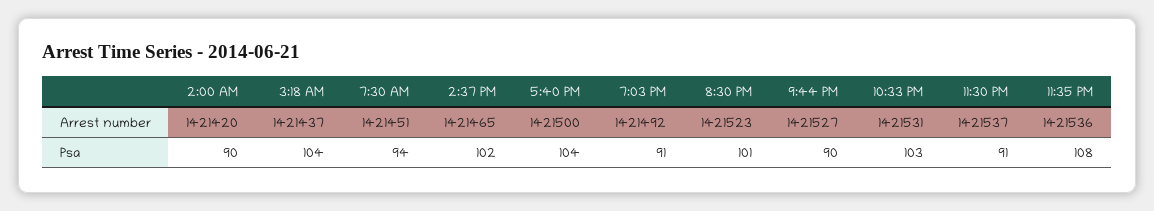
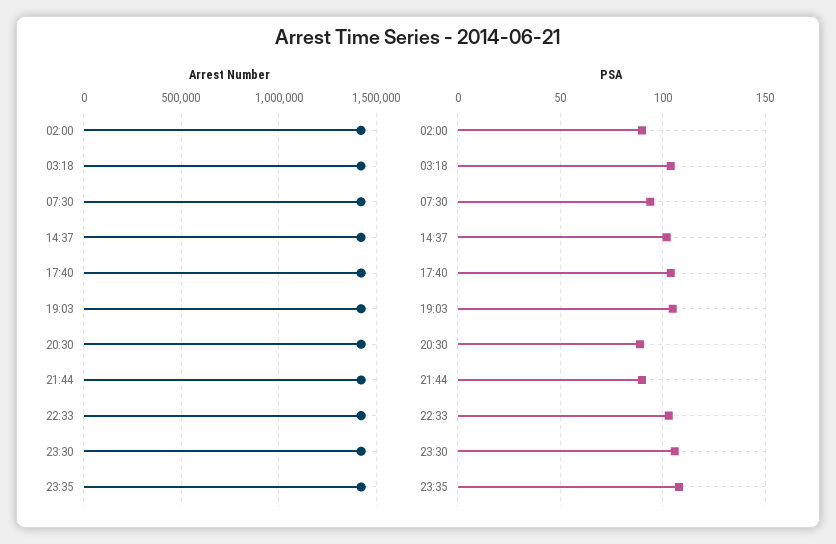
  {
    "Arrest number": {
      "2:00 AM": 1421420,
      "3:18 AM": 1421437,
      "7:30 AM": 1421451,
      "2:37 PM": 1421465,
      "5:40 PM": 1421500,
      "7:03 PM": 1421492,
      "8:30 PM": 1421523,
      "9:44 PM": 1421527,
      "10:33 PM": 1421531,
      "11:30 PM": 1421537,
      "11:35 PM": 1421536
    },
    "Psa": {
      "2:00 AM": 90,
      "3:18 AM": 104,
      "7:30 AM": 94,
      "2:37 PM": 102,
      "5:40 PM": 104,
-     "7:03 PM": 91,
+     "7:03 PM": 105,
-     "8:30 PM": 101,
+     "8:30 PM": 90,
      "9:44 PM": 90,
      "10:33 PM": 103,
-     "11:30 PM": 91,
+     "11:30 PM": 105,
      "11:35 PM": 108
    }
  }

